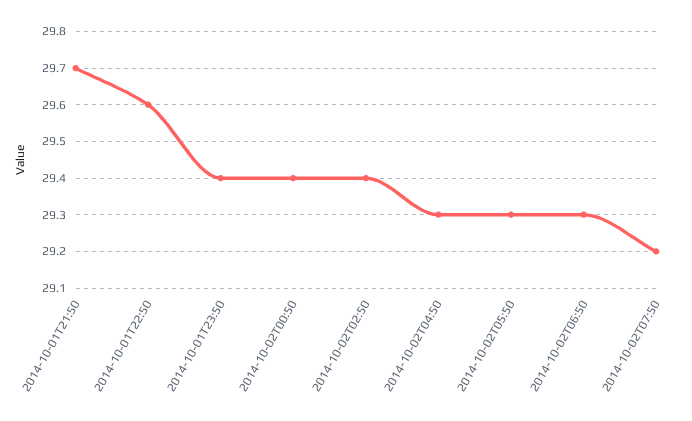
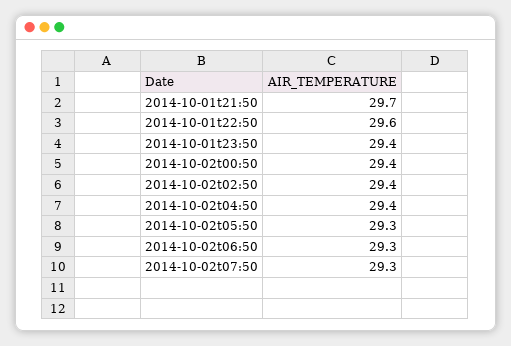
  {
    "2014-10-01T21:50": 29.7,
    "2014-10-01T22:50": 29.6,
    "2014-10-01T23:50": 29.4,
    "2014-10-02T00:50": 29.4,
    "2014-10-02T02:50": 29.4,
-   "2014-10-02T04:50": 29.3,
+   "2014-10-02T04:50": 29.4,
    "2014-10-02T05:50": 29.3,
    "2014-10-02T06:50": 29.3,
-   "2014-10-02T07:50": 29.2
+   "2014-10-02T07:50": 29.3
  }

